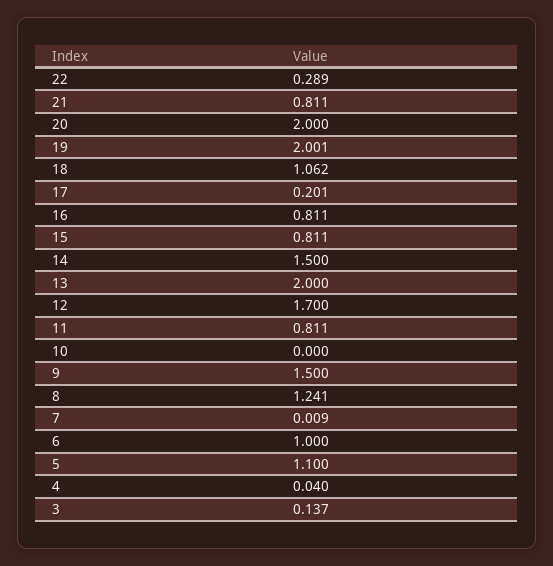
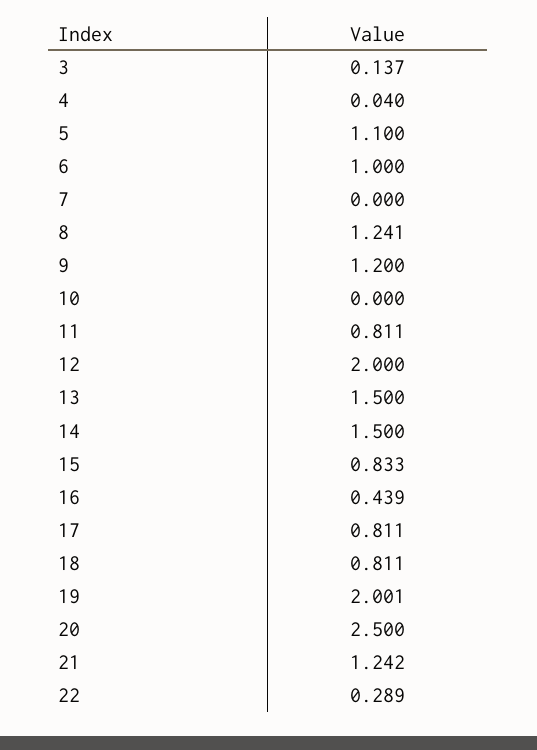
  {
    "22": 0.289,
-   "21": 0.811,
+   "21": 1.242,
-   "20": 2,
+   "20": 2.5,
    "19": 2.001,
-   "18": 1.062,
+   "18": 0.811,
-   "17": 0.201,
+   "17": 0.811,
-   "16": 0.811,
+   "16": 0.439,
-   "15": 0.811,
+   "15": 0.833,
    "14": 1.5,
-   "13": 2,
+   "13": 1.5,
-   "12": 1.7,
+   "12": 2,
    "11": 0.811,
    "10": 0,
-   "9": 1.5,
+   "9": 1.2,
    "8": 1.241,
-   "7": 0.009,
+   "7": 0,
    "6": 1,
    "5": 1.1,
    "4": 0.04,
    "3": 0.137
  }

